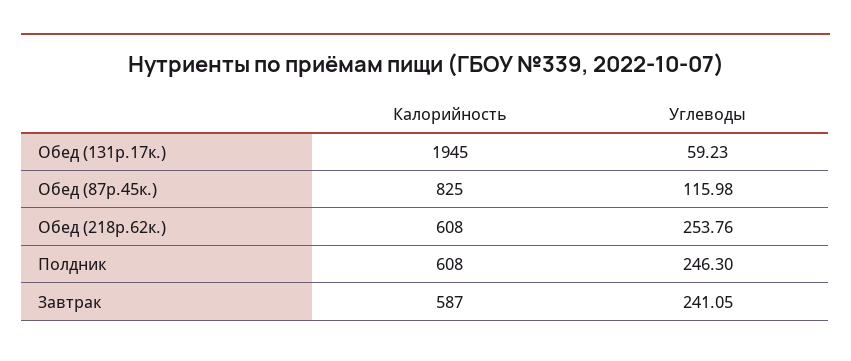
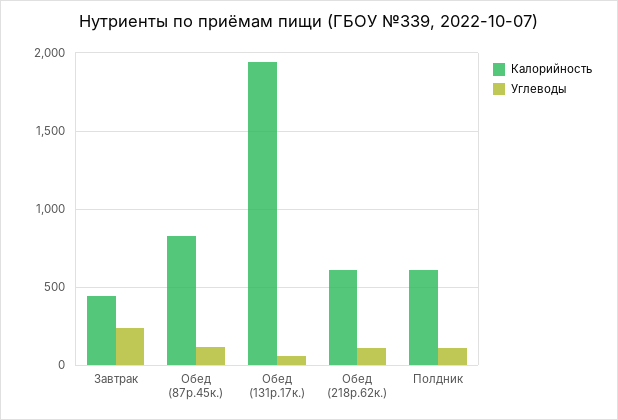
  {
    "Калорийность": {
      "Обед (131р.17к.)": 1945,
      "Обед (87р.45к.)": 825,
      "Обед (218р.62к.)": 608,
      "Полдник": 608,
-     "Завтрак": 587
+     "Завтрак": 450
    },
    "Углеводы": {
      "Обед (131р.17к.)": 59.23,
      "Обед (87р.45к.)": 115.98,
-     "Обед (218р.62к.)": 253.76,
+     "Обед (218р.62к.)": 100,
-     "Полдник": 246.3,
+     "Полдник": 100,
      "Завтрак": 241.05
    }
  }

